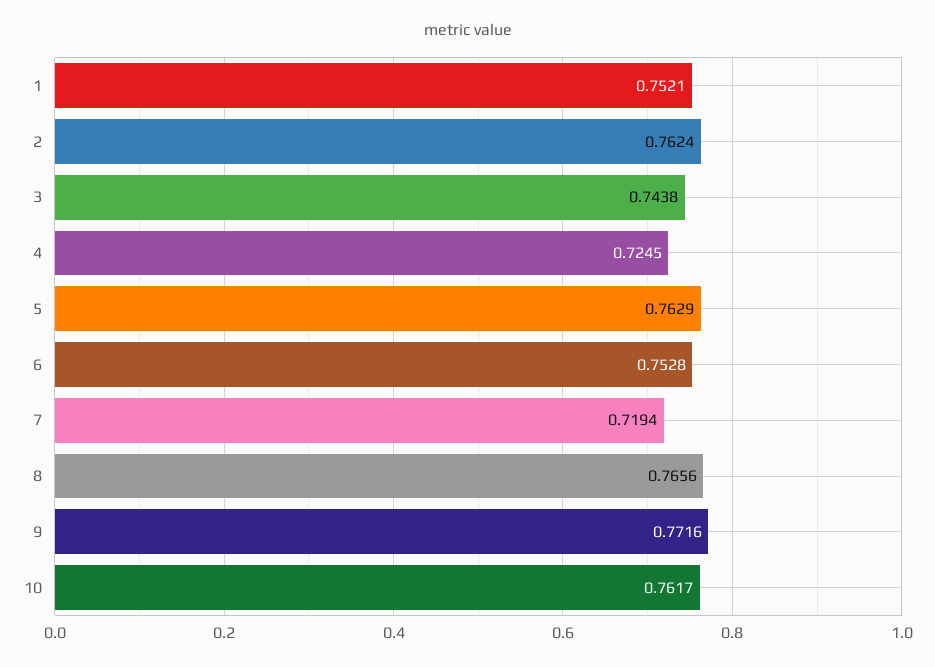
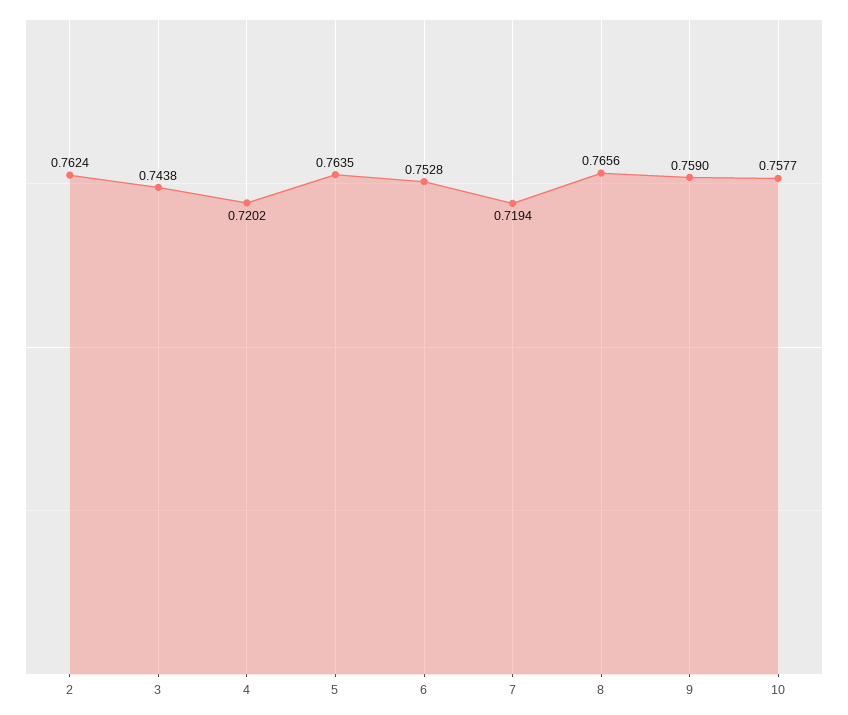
  {
-   "1": 0.7521,
    "2": 0.7624,
    "3": 0.7438,
-   "4": 0.7245,
+   "4": 0.7202,
-   "5": 0.7629,
+   "5": 0.7635,
    "6": 0.7528,
    "7": 0.7194,
    "8": 0.7656,
-   "9": 0.7716,
+   "9": 0.759,
-   "10": 0.7617
+   "10": 0.7577
  }

